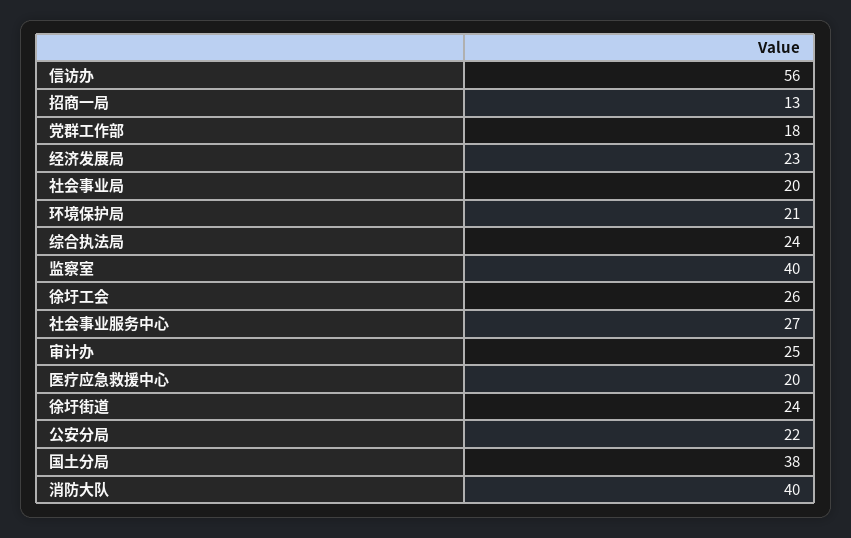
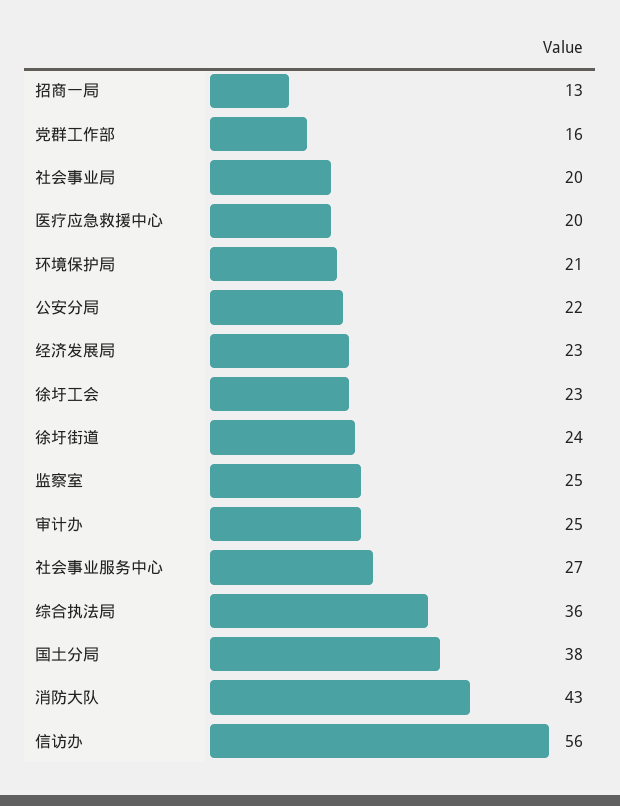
  {
    "信访办": 56,
    "招商一局": 13,
-   "党群工作部": 18,
+   "党群工作部": 16,
    "经济发展局": 23,
    "社会事业局": 20,
    "环境保护局": 21,
-   "综合执法局": 24,
+   "综合执法局": 36,
-   "监察室": 40,
+   "监察室": 25,
-   "徐圩工会": 26,
+   "徐圩工会": 23,
    "社会事业服务中心": 27,
    "审计办": 25,
    "医疗应急救援中心": 20,
    "徐圩街道": 24,
    "公安分局": 22,
    "国土分局": 38,
-   "消防大队": 40
+   "消防大队": 43
  }

